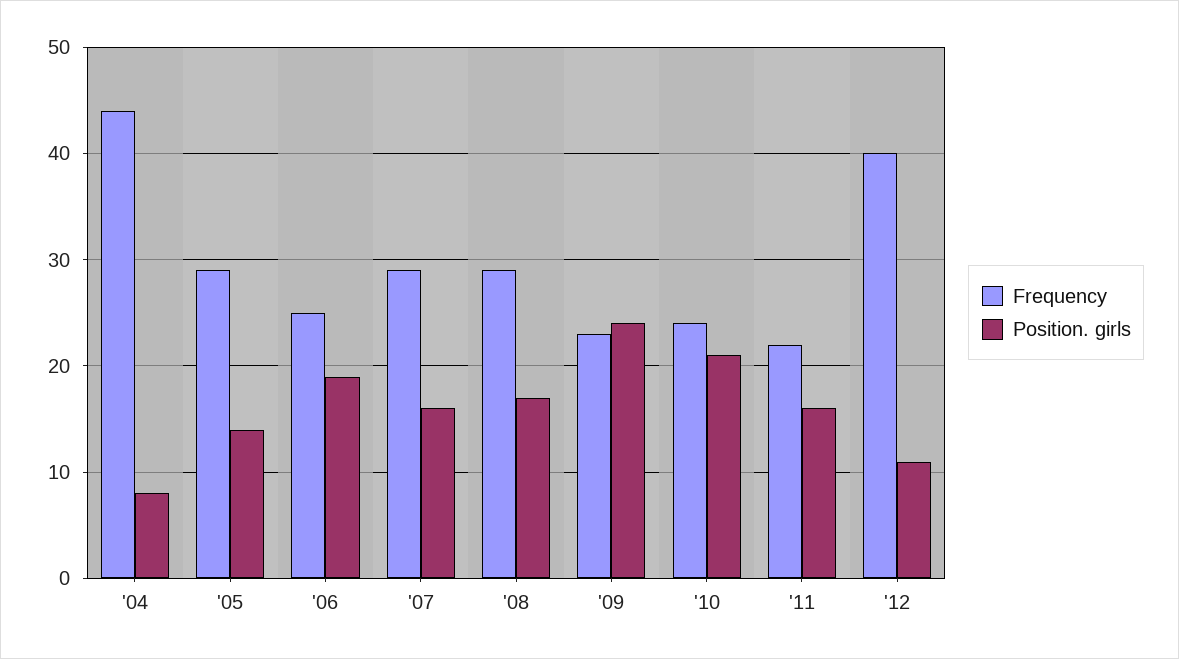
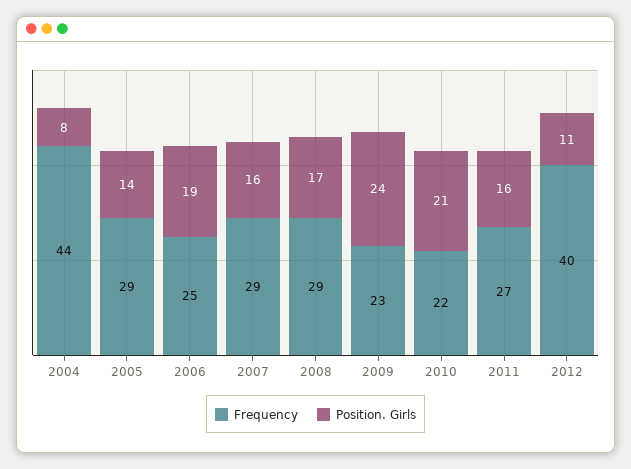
  {
    "Frequency": {
      "'04": 44,
      "'05": 29,
      "'06": 25,
      "'07": 29,
      "'08": 29,
      "'09": 23,
-     "'10": 24,
+     "'10": 22,
-     "'11": 22,
+     "'11": 27,
      "'12": 40
    },
    "Position. girls": {
      "'04": 8,
      "'05": 14,
      "'06": 19,
      "'07": 16,
      "'08": 17,
      "'09": 24,
      "'10": 21,
      "'11": 16,
      "'12": 11
    }
  }

